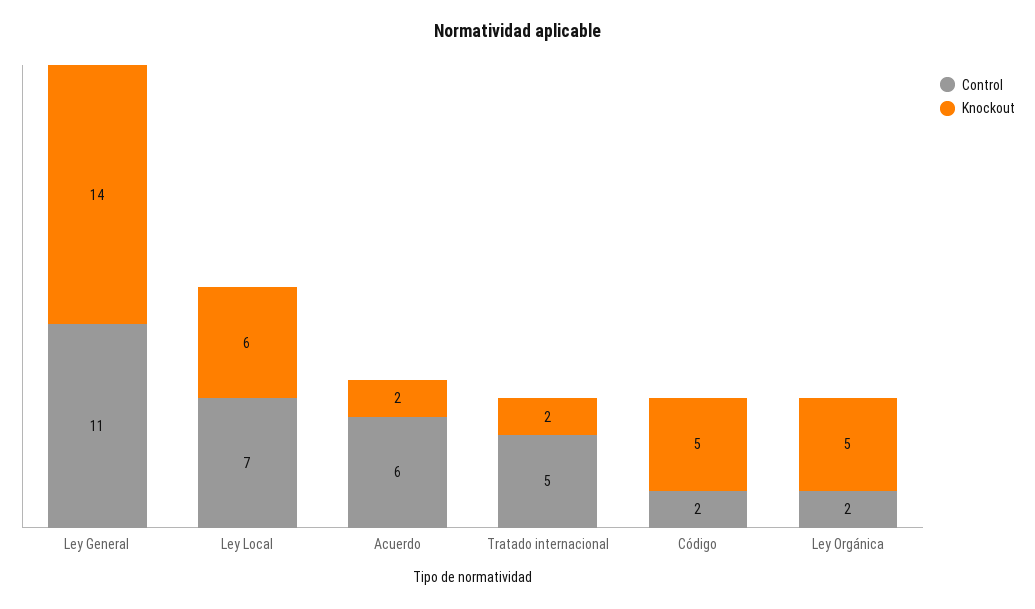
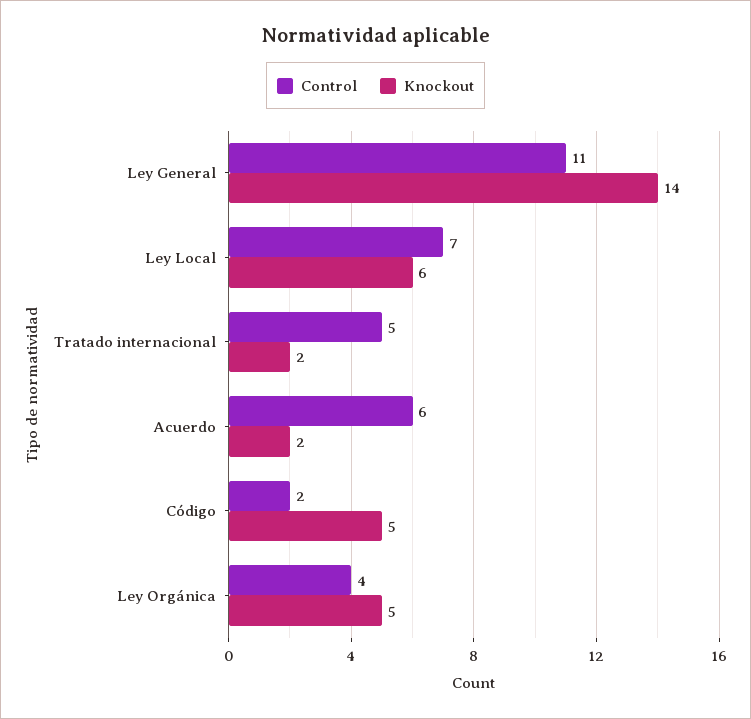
  {
    "Control": {
      "Ley General": 11,
      "Ley Local": 7,
      "Acuerdo": 6,
      "Tratado internacional": 5,
      "Código": 2,
-     "Ley Orgánica": 2
+     "Ley Orgánica": 4
    },
    "Knockout": {
      "Ley General": 14,
      "Ley Local": 6,
      "Acuerdo": 2,
      "Tratado internacional": 2,
      "Código": 5,
      "Ley Orgánica": 5
    }
  }

